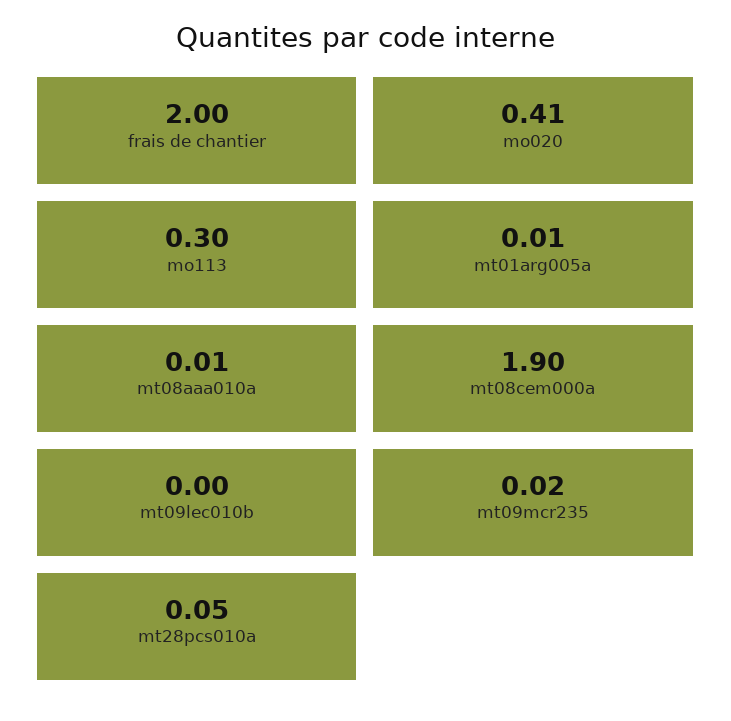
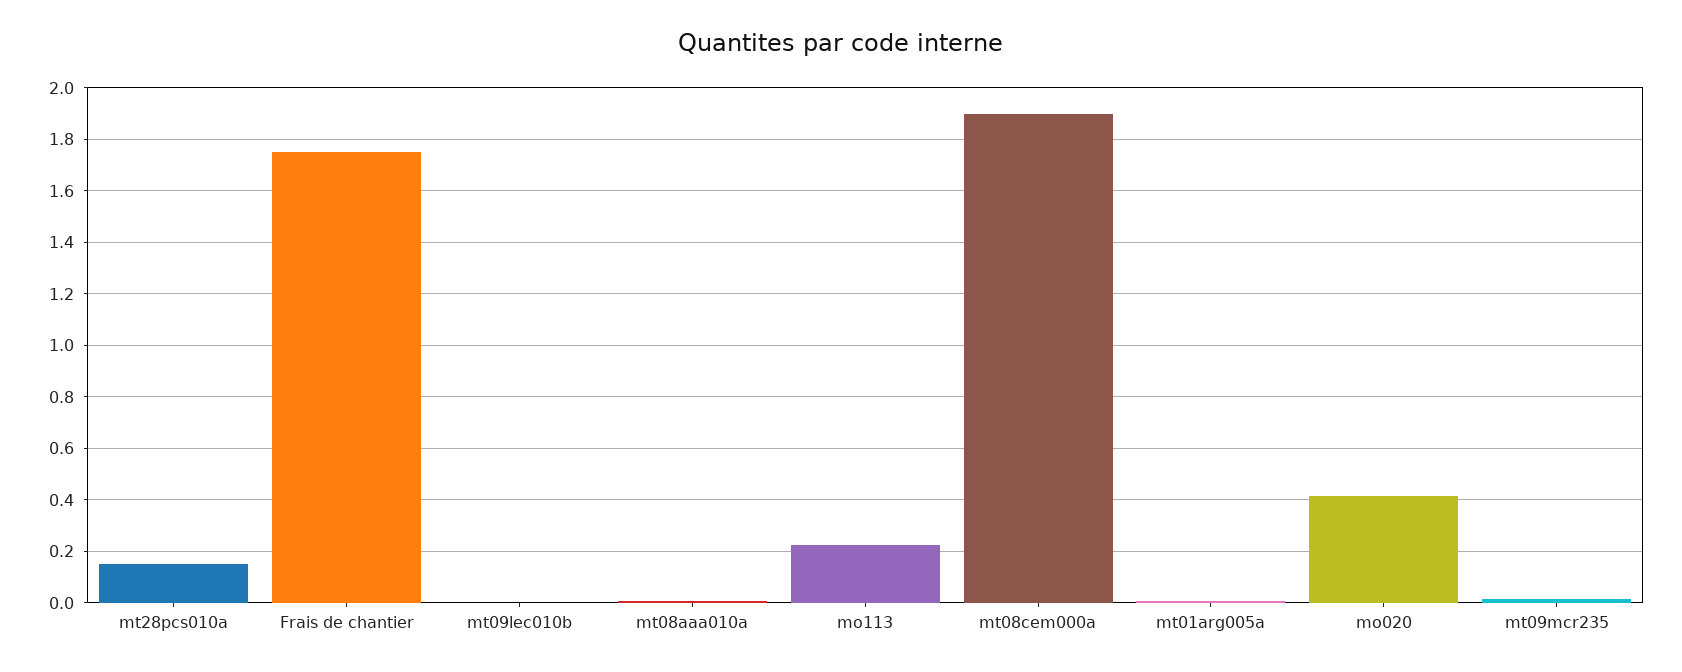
  {
-   "frais de chantier": 2,
+   "frais de chantier": 1.75,
    "mo020": 0.41,
-   "mo113": 0.3,
+   "mo113": 0.225,
    "mt01arg005a": 0.01,
    "mt08aaa010a": 0.01,
    "mt08cem000a": 1.9,
    "mt09lec010b": 0,
    "mt09mcr235": 0.02,
-   "mt28pcs010a": 0.05
+   "mt28pcs010a": 0.15
  }

